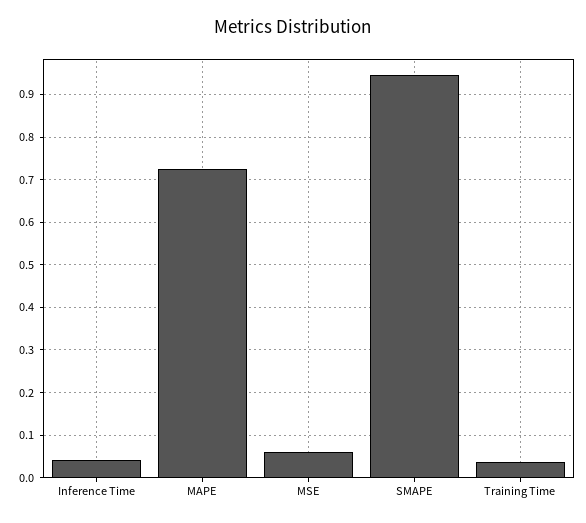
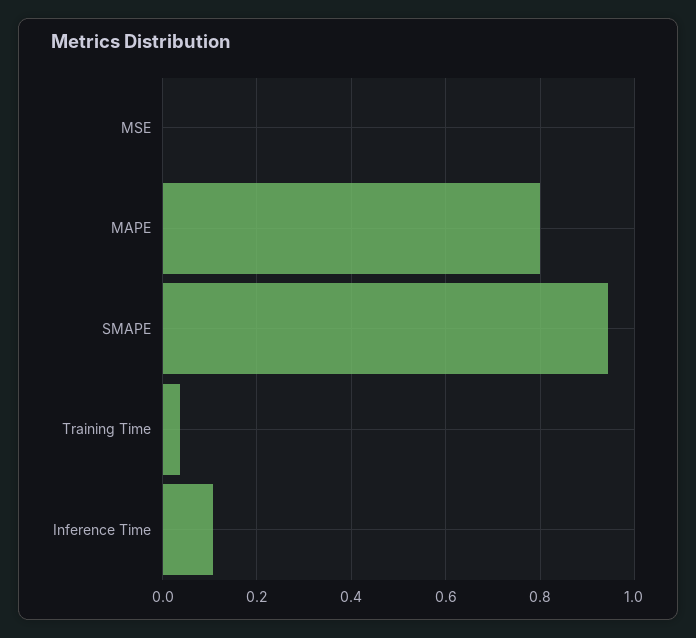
  {
-   "Inference Time": 0.04,
+   "Inference Time": 0.1,
-   "MAPE": 0.72,
+   "MAPE": 0.8,
-   "MSE": 0.06,
+   "MSE": 0,
    "SMAPE": 0.94,
    "Training Time": 0.04
  }

